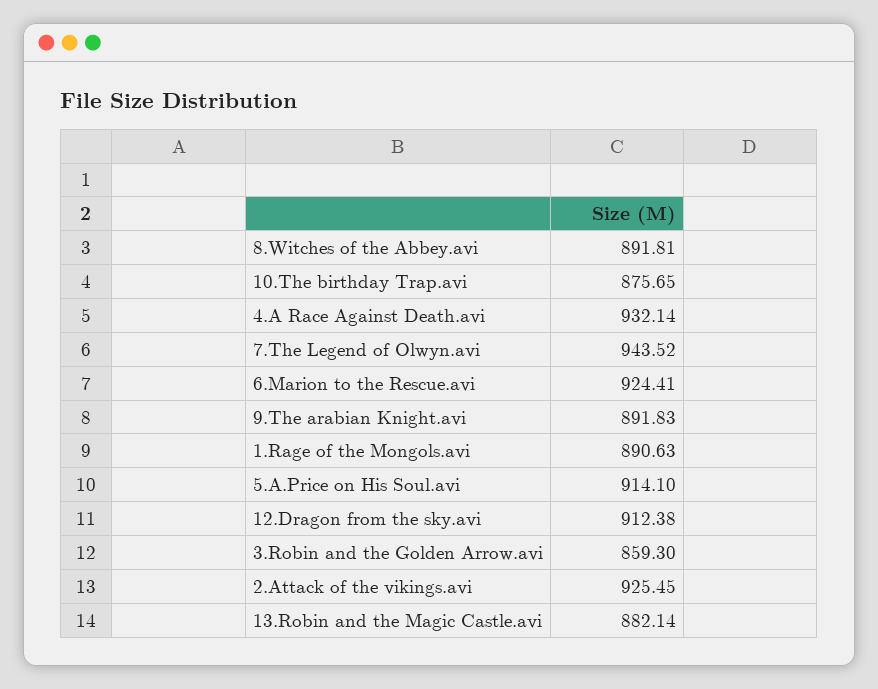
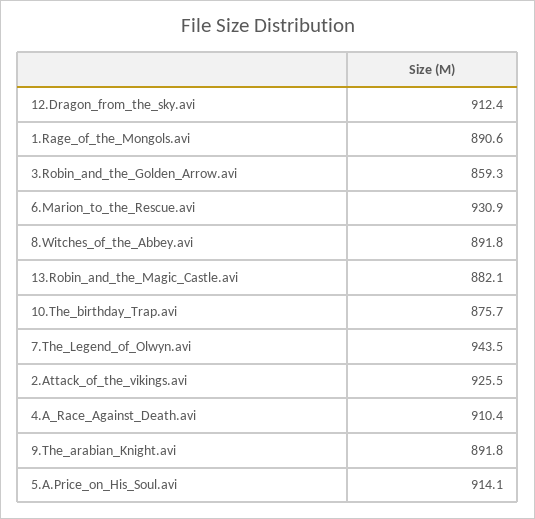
  {
    "8.Witches of the Abbey.avi": 891.81,
    "10.The birthday Trap.avi": 875.65,
-   "4.A Race Against Death.avi": 932.14,
+   "4.A Race Against Death.avi": 910.4,
    "7.The Legend of Olwyn.avi": 943.52,
-   "6.Marion to the Rescue.avi": 924.41,
+   "6.Marion to the Rescue.avi": 930.9,
    "9.The arabian Knight.avi": 891.83,
    "1.Rage of the Mongols.avi": 890.63,
    "5.A.Price on His Soul.avi": 914.1,
    "12.Dragon from the sky.avi": 912.38,
    "3.Robin and the Golden Arrow.avi": 859.3,
    "2.Attack of the vikings.avi": 925.45,
    "13.Robin and the Magic Castle.avi": 882.14
  }

